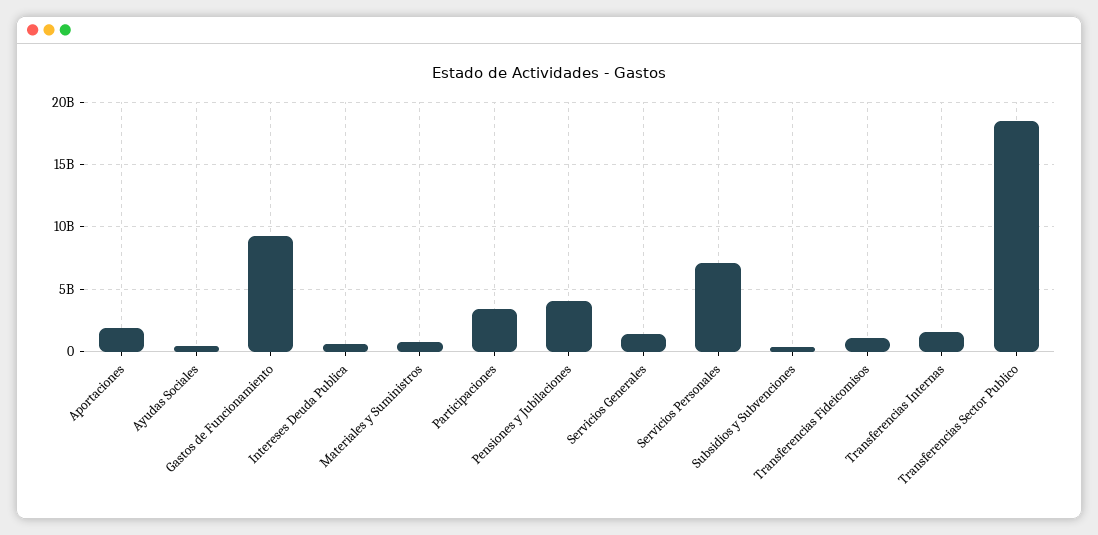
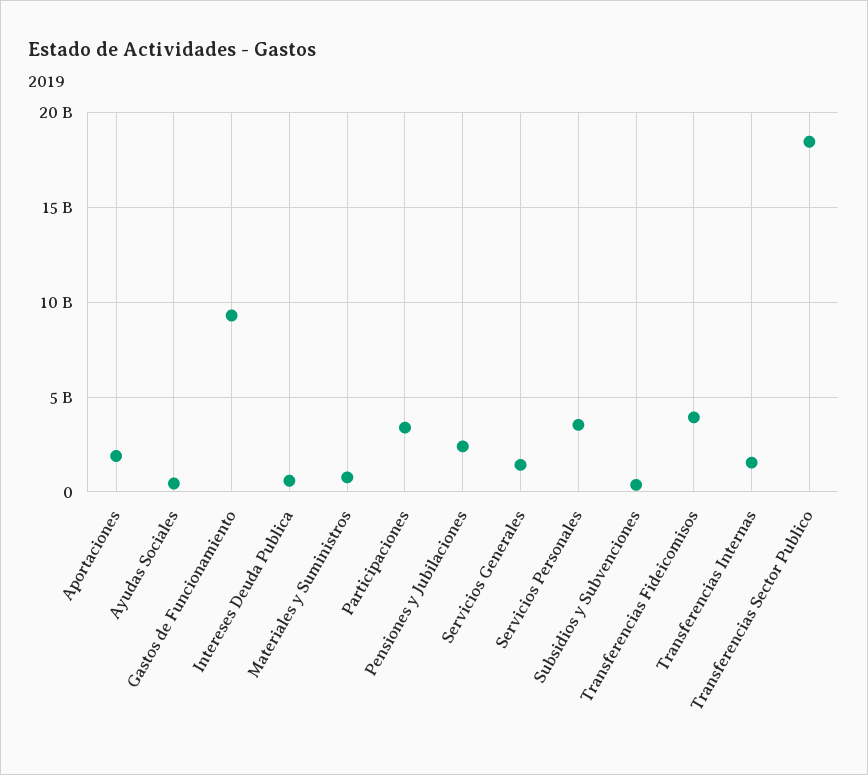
  {
    "Aportaciones": 2000000000,
    "Ayudas Sociales": 500000000,
    "Gastos de Funcionamiento": 9500000000,
    "Intereses Deuda Publica": 500000000,
    "Materiales y Suministros": 1000000000,
    "Participaciones": 3500000000,
-   "Pensiones y Jubilaciones": 4000000000,
+   "Pensiones y Jubilaciones": 2500000000,
    "Servicios Generales": 1500000000,
-   "Servicios Personales": 7000000000,
+   "Servicios Personales": 3500000000,
    "Subsidios y Subvenciones": 500000000,
-   "Transferencias Fideicomisos": 1000000000,
+   "Transferencias Fideicomisos": 4000000000,
    "Transferencias Internas": 1500000000,
    "Transferencias Sector Publico": 18500000000
  }

